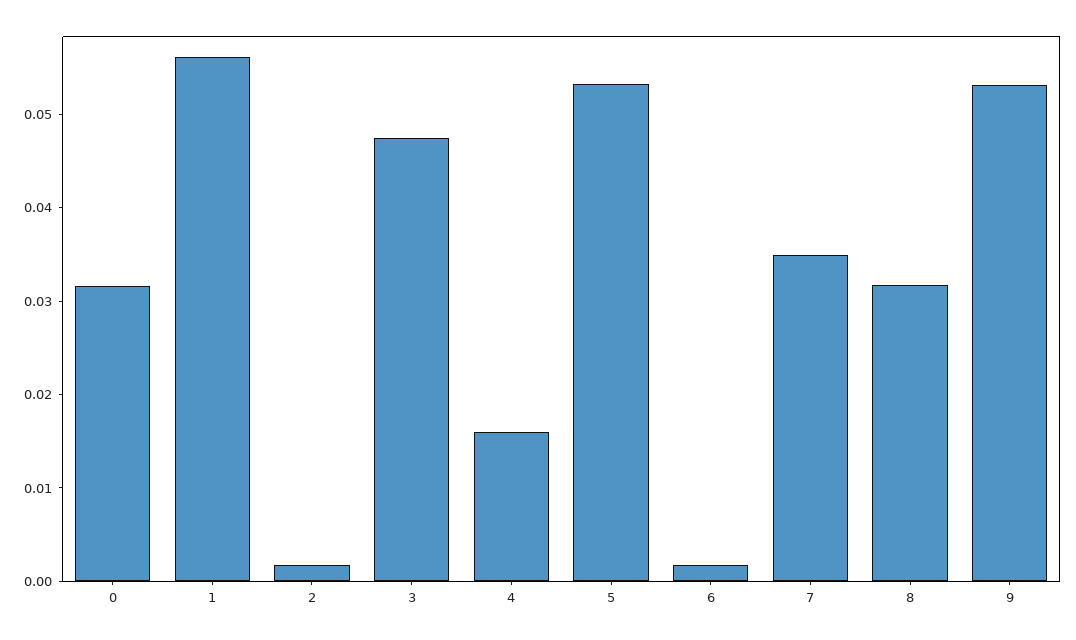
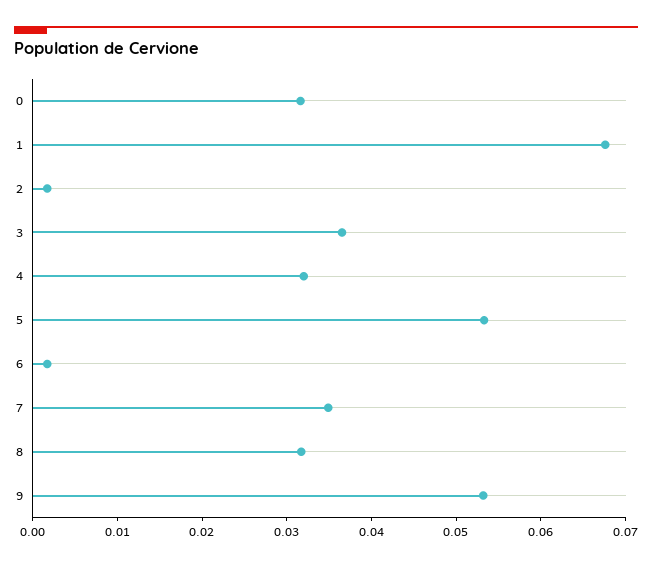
  {
    "0": 0.032,
-   "1": 0.056,
+   "1": 0.068,
    "2": 0.002,
-   "3": 0.048,
+   "3": 0.036,
-   "4": 0.016,
+   "4": 0.032,
    "5": 0.054,
    "6": 0.002,
    "7": 0.034,
    "8": 0.032,
    "9": 0.054
  }

